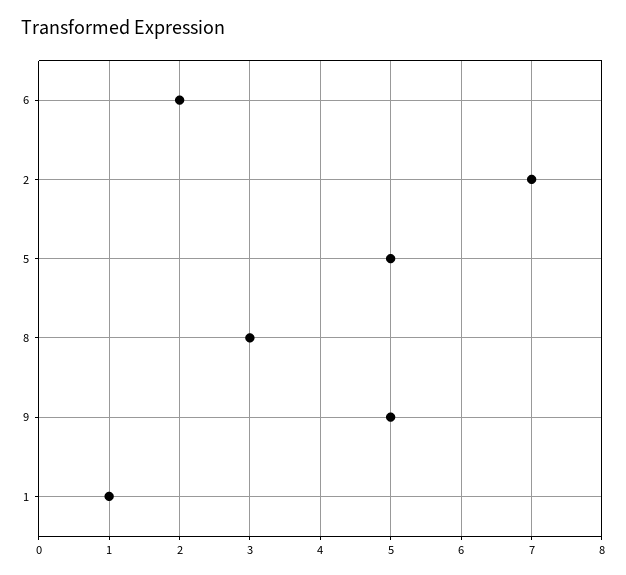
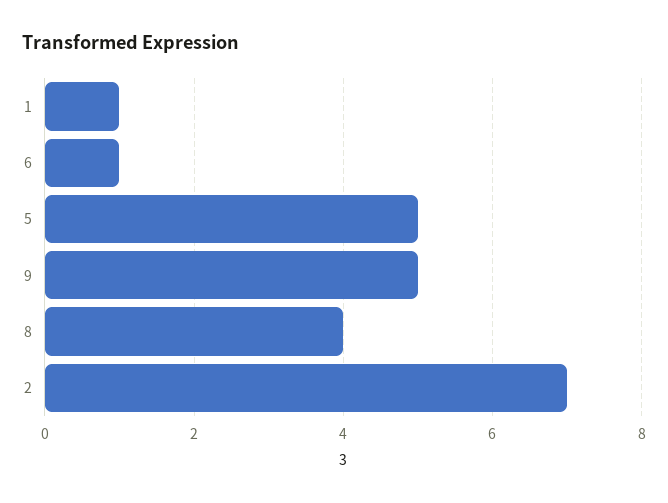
  {
-   "6": 2,
+   "6": 1,
    "2": 7,
    "5": 5,
-   "8": 3,
+   "8": 4,
    "9": 5,
    "1": 1
  }

